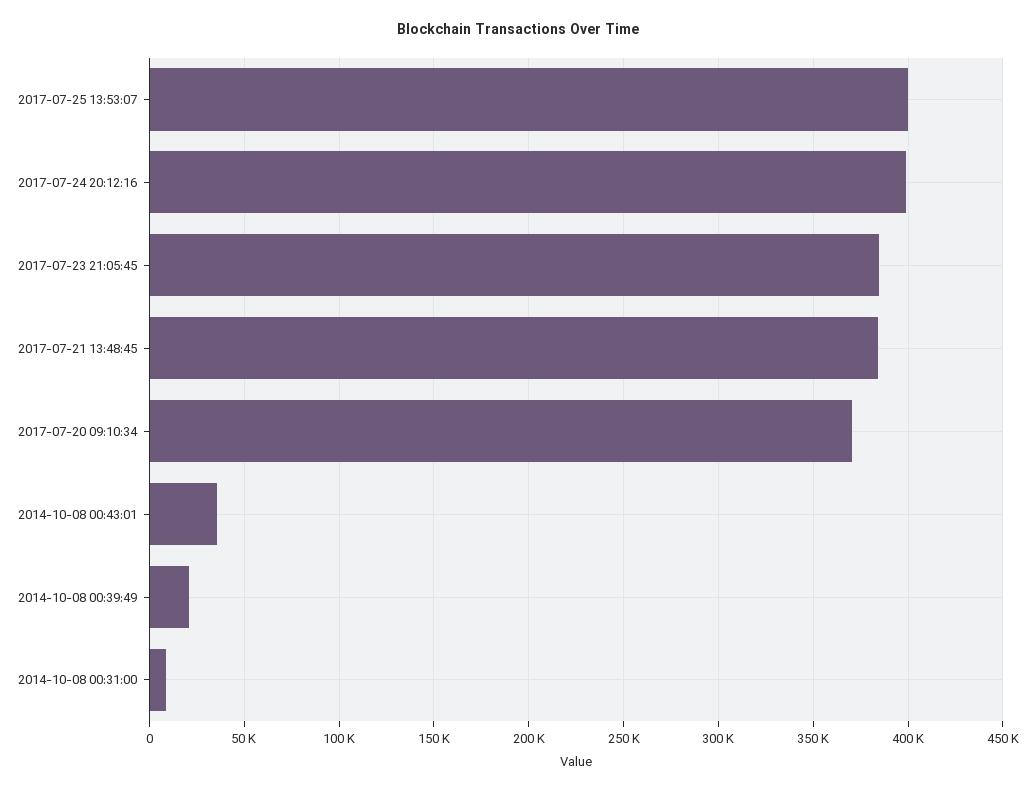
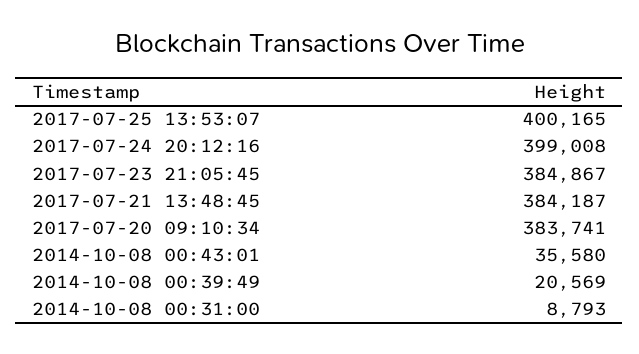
  {
    "2017-07-25 13:53:07": 400165,
    "2017-07-24 20:12:16": 399008,
    "2017-07-23 21:05:45": 384867,
    "2017-07-21 13:48:45": 384187,
-   "2017-07-20 09:10:34": 370000,
+   "2017-07-20 09:10:34": 383741,
    "2014-10-08 00:43:01": 35580,
    "2014-10-08 00:39:49": 20569,
    "2014-10-08 00:31:00": 8793
  }

